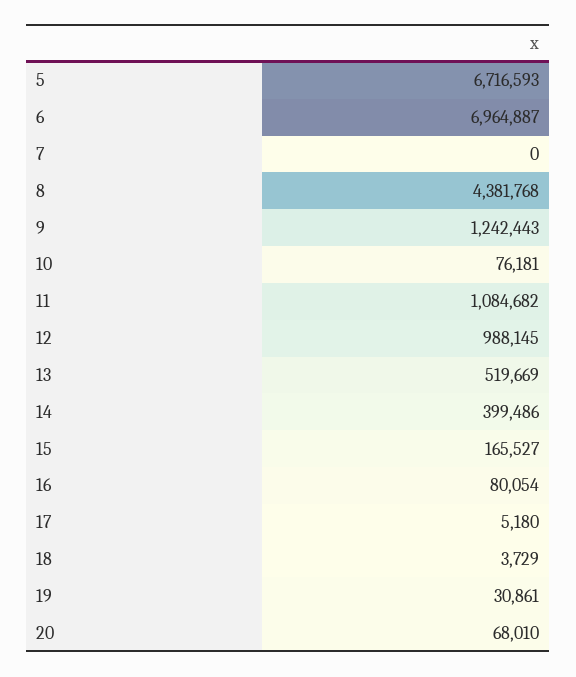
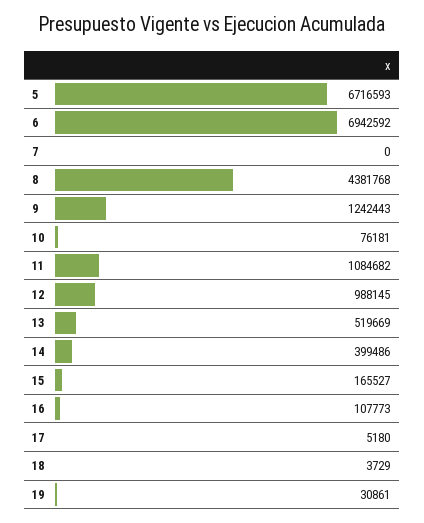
  {
    "5": 6716593,
-   "6": 6964887,
+   "6": 6942592,
    "7": 0,
    "8": 4381768,
    "9": 1242443,
    "10": 76181,
    "11": 1084682,
    "12": 988145,
    "13": 519669,
    "14": 399486,
    "15": 165527,
-   "16": 80054,
+   "16": 107773,
    "17": 5180,
    "18": 3729,
-   "19": 30861,
+   "19": 30861
-   "20": 68010
  }

